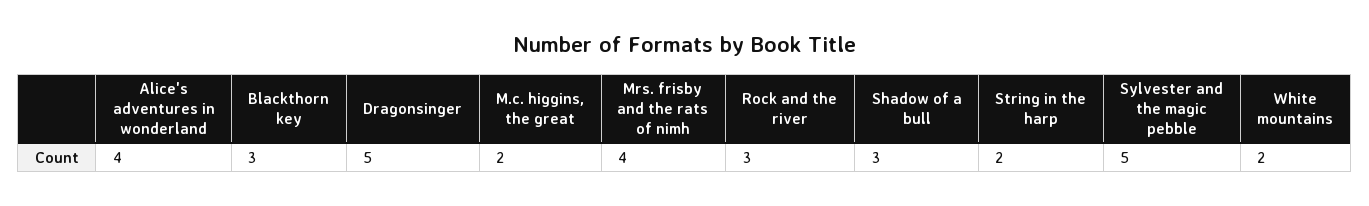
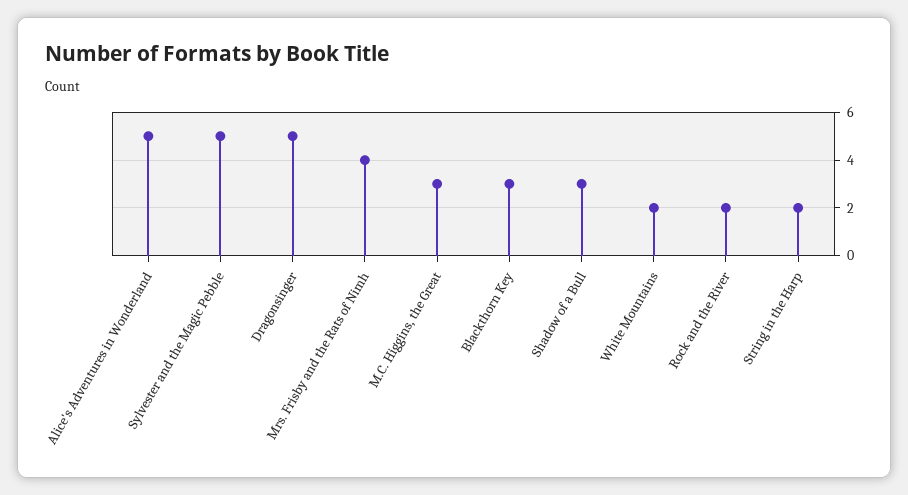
  {
-   "Alice's adventures in wonderland": 4,
+   "Alice's adventures in wonderland": 5,
    "Blackthorn key": 3,
    "Dragonsinger": 5,
-   "M.c. higgins, the great": 2,
+   "M.c. higgins, the great": 3,
    "Mrs. frisby and the rats of nimh": 4,
-   "Rock and the river": 3,
+   "Rock and the river": 2,
    "Shadow of a bull": 3,
    "String in the harp": 2,
    "Sylvester and the magic pebble": 5,
    "White mountains": 2
  }

